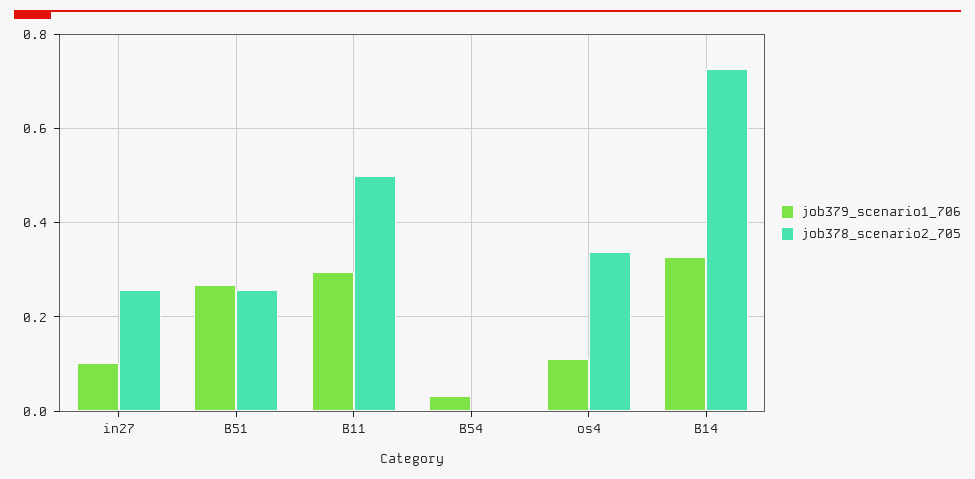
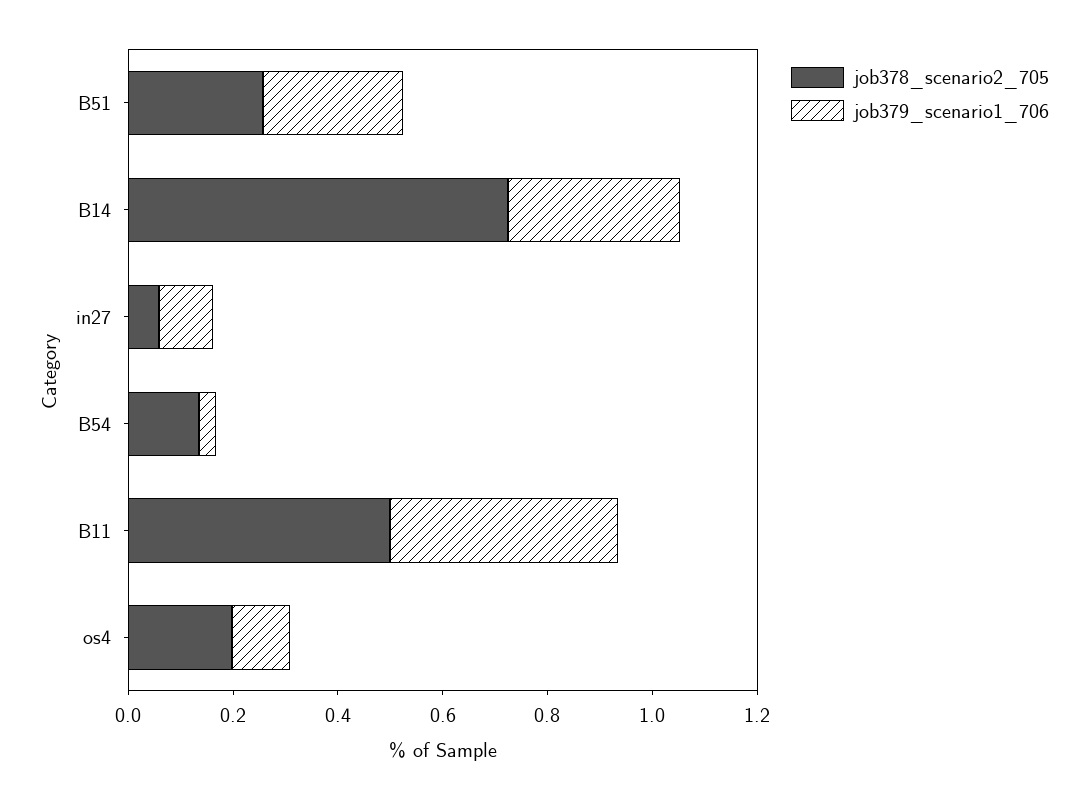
  {
    "job379_scenario1_706": {
      "in27": 0.1,
      "B51": 0.26,
-     "B11": 0.3,
+     "B11": 0.45,
      "B54": 0.04,
      "os4": 0.1,
      "B14": 0.32
    },
    "job378_scenario2_705": {
-     "in27": 0.26,
+     "in27": 0.05,
      "B51": 0.26,
      "B11": 0.5,
-     "B54": 0,
+     "B54": 0.15,
-     "os4": 0.34,
+     "os4": 0.2,
      "B14": 0.72
    }
  }

